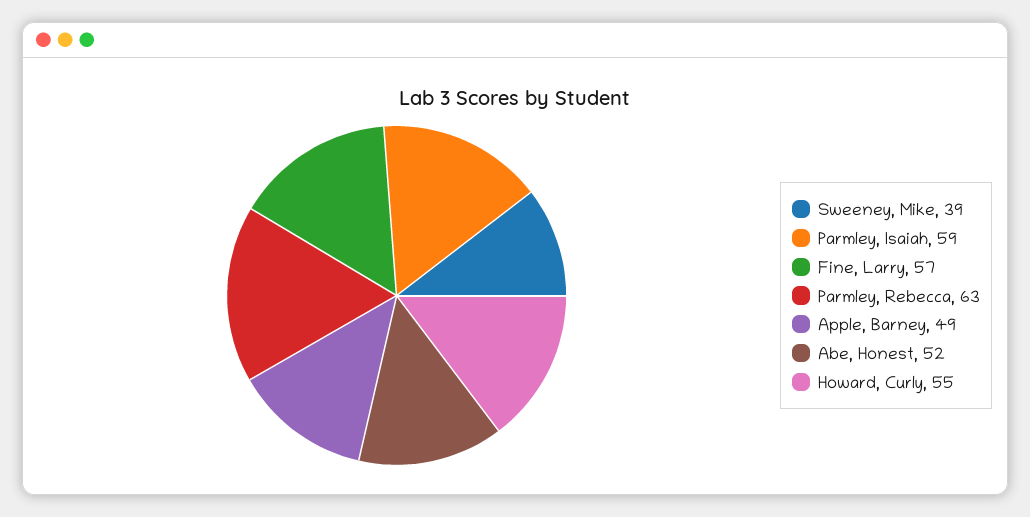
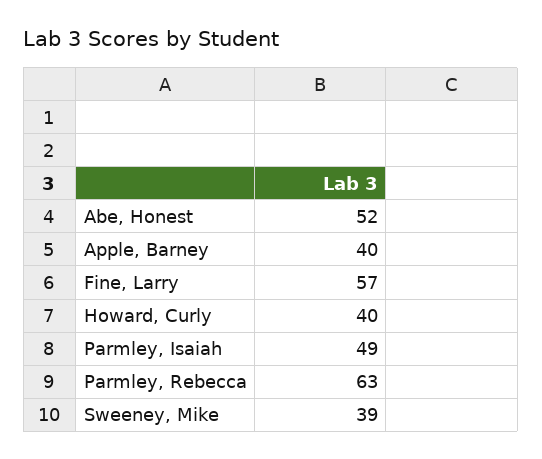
  {
    "Sweeney, Mike": 39,
-   "Parmley, Isaiah": 59,
+   "Parmley, Isaiah": 49,
    "Fine, Larry": 57,
    "Parmley, Rebecca": 63,
-   "Apple, Barney": 49,
+   "Apple, Barney": 40,
    "Abe, Honest": 52,
-   "Howard, Curly": 55
+   "Howard, Curly": 40
  }

